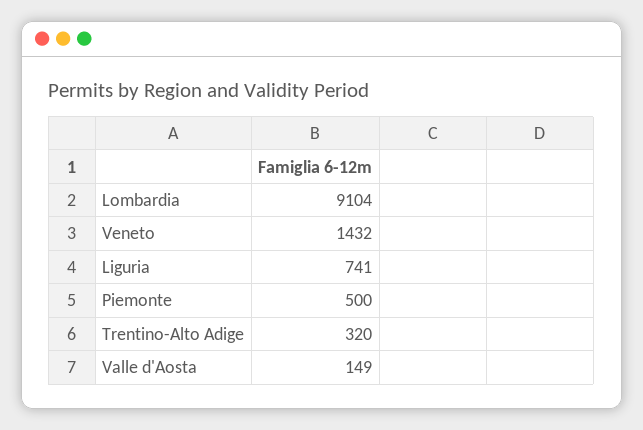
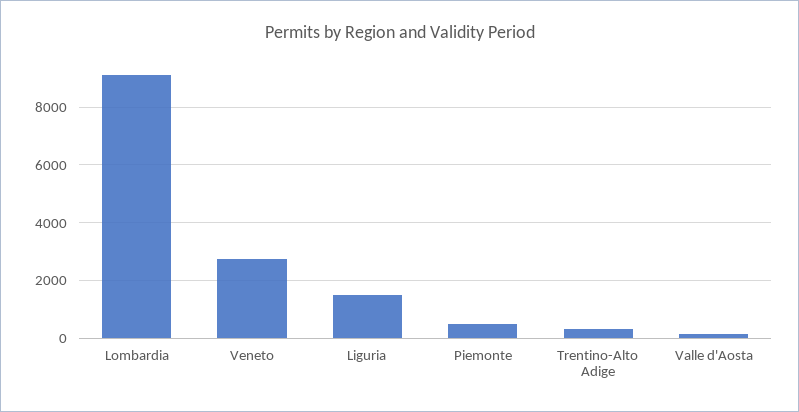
  {
    "Lombardia": 9104,
-   "Veneto": 1432,
+   "Veneto": 2750,
-   "Liguria": 741,
+   "Liguria": 1500,
    "Piemonte": 500,
    "Trentino-Alto Adige": 320,
    "Valle d'Aosta": 149
  }

